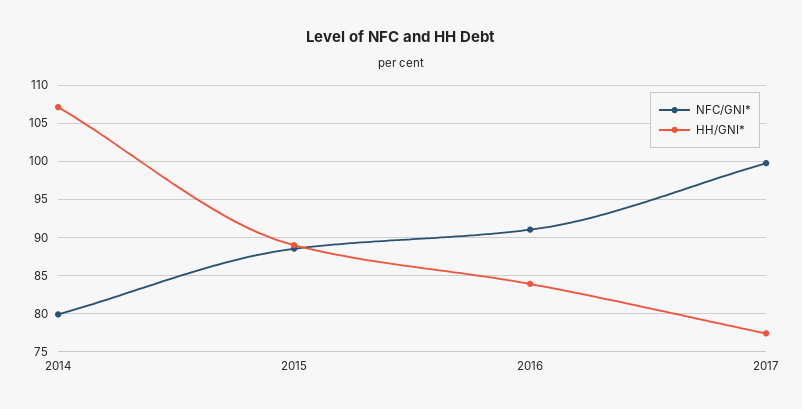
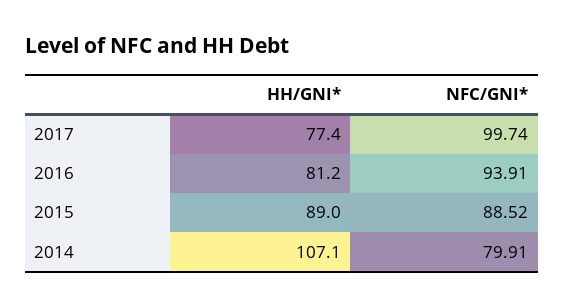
  {
    "NFC/GNI*": {
      "2014": 79.91,
      "2015": 88.52,
-     "2016": 91,
+     "2016": 93.91,
      "2017": 99.74
    },
    "HH/GNI*": {
      "2014": 107.1,
      "2015": 89,
-     "2016": 84,
+     "2016": 81.2,
      "2017": 77.4
    }
  }

